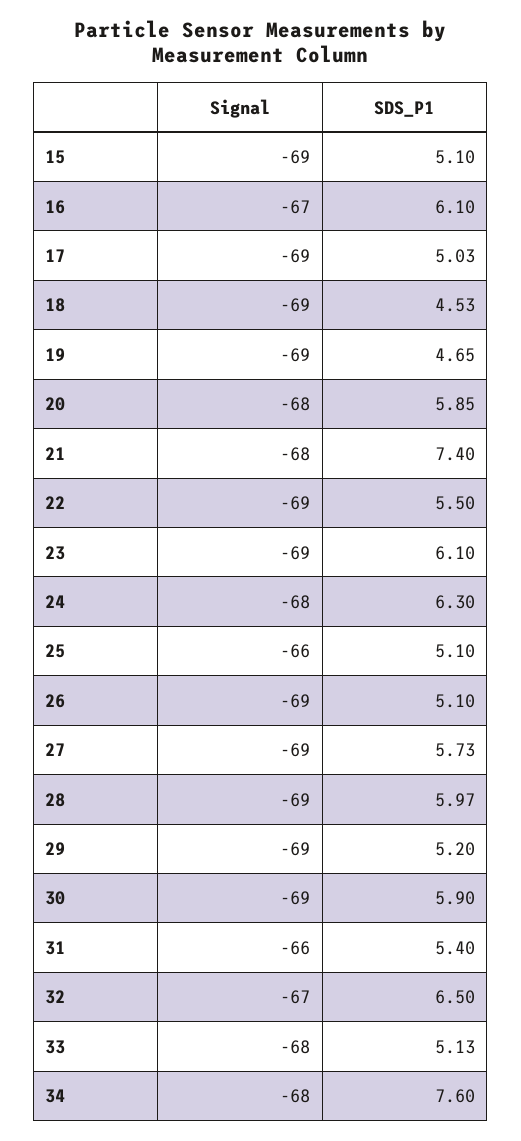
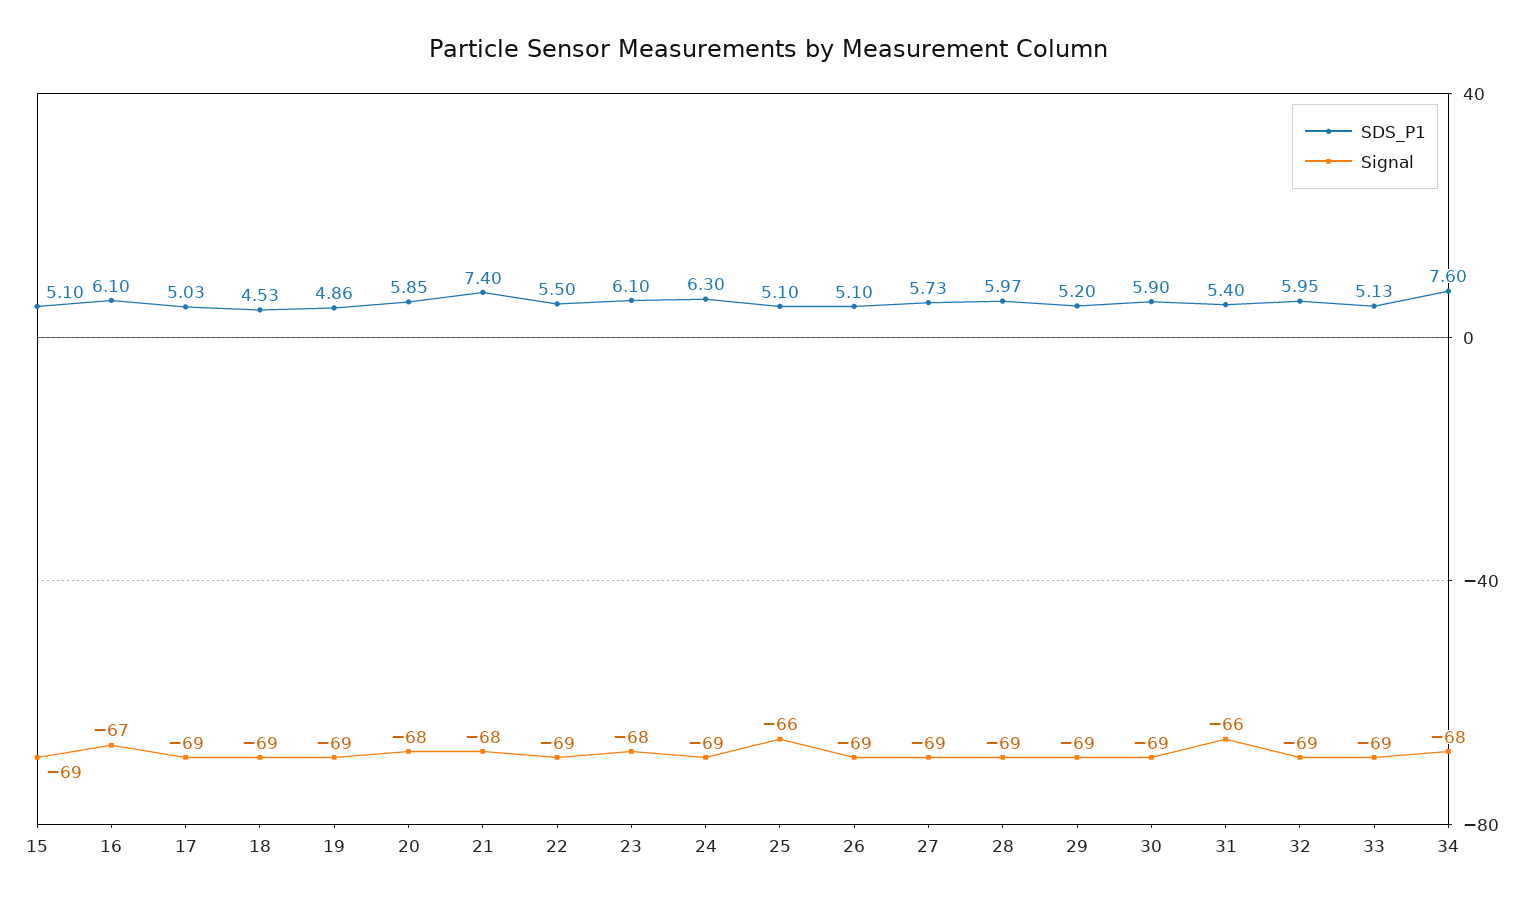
  {
    "Signal": {
      "15": -69,
      "16": -67,
      "17": -69,
      "18": -69,
      "19": -69,
      "20": -68,
      "21": -68,
      "22": -69,
-     "23": -69,
+     "23": -68,
-     "24": -68,
+     "24": -69,
      "25": -66,
      "26": -69,
      "27": -69,
      "28": -69,
      "29": -69,
      "30": -69,
      "31": -66,
-     "32": -67,
+     "32": -69,
-     "33": -68,
+     "33": -69,
      "34": -68
    },
    "SDS_P1": {
      "15": 5.1,
      "16": 6.1,
      "17": 5.03,
      "18": 4.53,
-     "19": 4.65,
+     "19": 4.86,
      "20": 5.85,
      "21": 7.4,
      "22": 5.5,
      "23": 6.1,
      "24": 6.3,
      "25": 5.1,
      "26": 5.1,
      "27": 5.73,
      "28": 5.97,
      "29": 5.2,
      "30": 5.9,
      "31": 5.4,
-     "32": 6.5,
+     "32": 5.95,
      "33": 5.13,
      "34": 7.6
    }
  }

